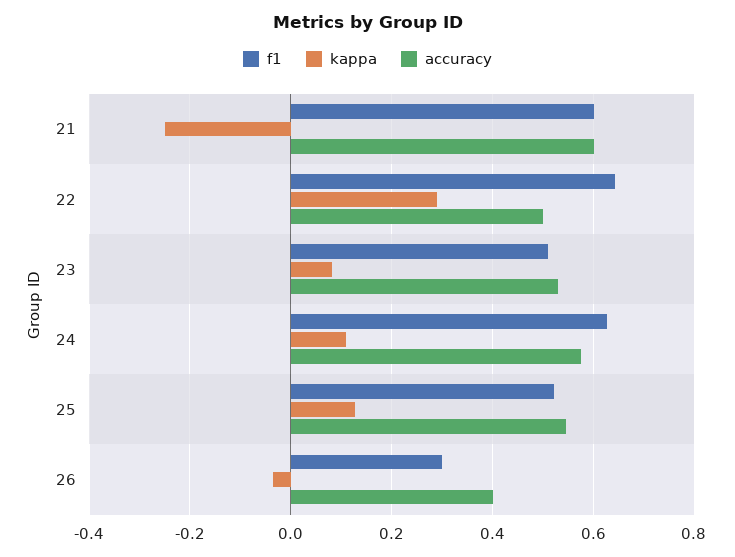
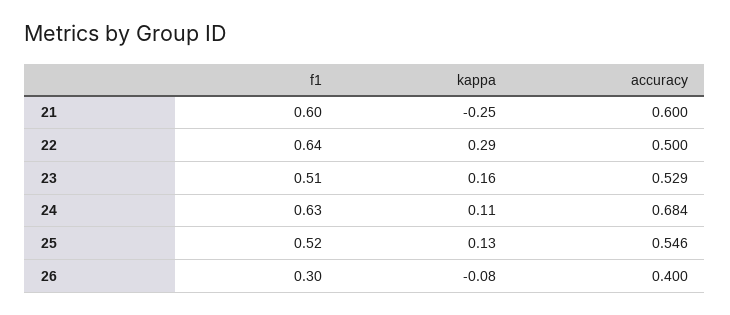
  {
    "f1": {
      "21": 0.6,
      "22": 0.64,
      "23": 0.51,
      "24": 0.63,
      "25": 0.52,
      "26": 0.3
    },
    "kappa": {
      "21": -0.25,
      "22": 0.29,
-     "23": 0.08,
+     "23": 0.16,
      "24": 0.11,
      "25": 0.13,
-     "26": -0.04
+     "26": -0.08
    },
    "accuracy": {
      "21": 0.6,
      "22": 0.5,
      "23": 0.529,
-     "24": 0.58,
+     "24": 0.684,
      "25": 0.546,
      "26": 0.4
    }
  }

